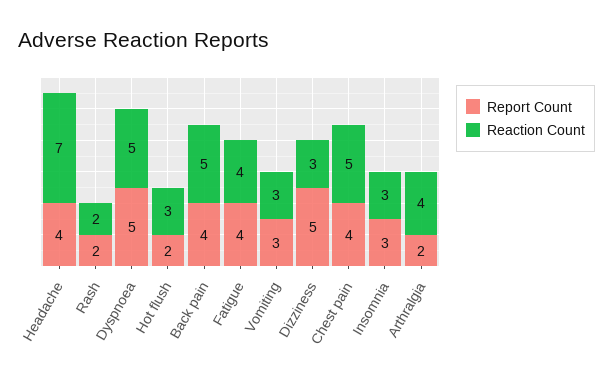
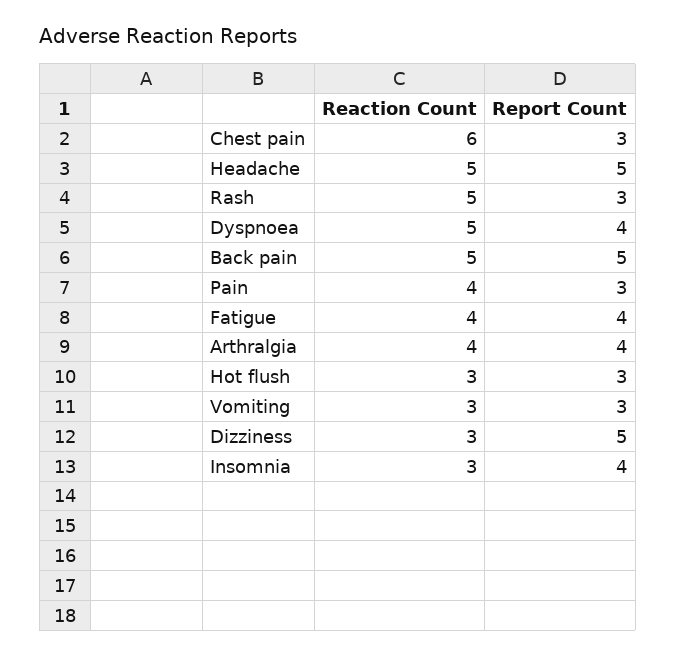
  {
    "Report Count": {
-     "Headache": 4,
+     "Headache": 5,
-     "Rash": 2,
+     "Rash": 3,
-     "Dyspnoea": 5,
+     "Dyspnoea": 4,
-     "Hot flush": 2,
+     "Hot flush": 3,
-     "Back pain": 4,
+     "Back pain": 5,
      "Fatigue": 4,
      "Vomiting": 3,
      "Dizziness": 5,
-     "Chest pain": 4,
+     "Chest pain": 3,
-     "Insomnia": 3,
+     "Insomnia": 4,
-     "Arthralgia": 2
+     "Arthralgia": 4,
+     "Pain": 3
    },
    "Reaction Count": {
-     "Headache": 7,
+     "Headache": 5,
-     "Rash": 2,
+     "Rash": 5,
      "Dyspnoea": 5,
      "Hot flush": 3,
      "Back pain": 5,
      "Fatigue": 4,
      "Vomiting": 3,
      "Dizziness": 3,
-     "Chest pain": 5,
+     "Chest pain": 6,
      "Insomnia": 3,
-     "Arthralgia": 4
+     "Arthralgia": 4,
+     "Pain": 4
    }
  }

